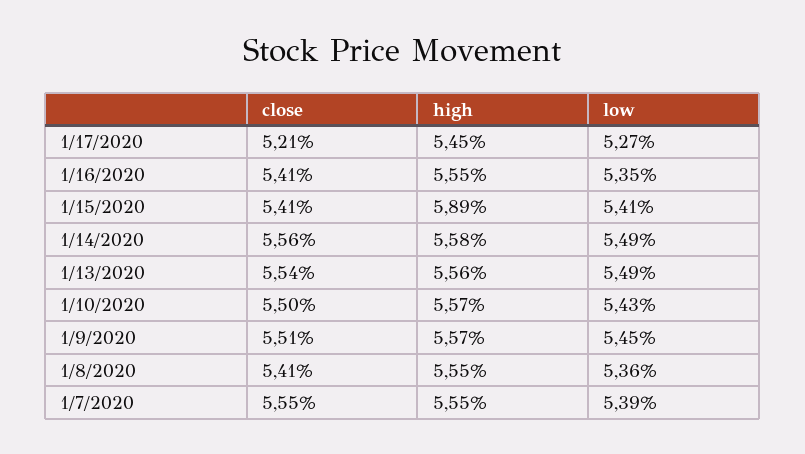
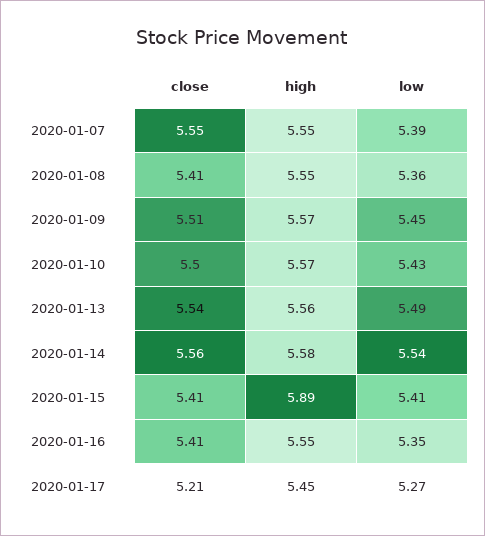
  {
    "close": {
      "1/17/2020": 5.21,
      "1/16/2020": 5.41,
      "1/15/2020": 5.41,
      "1/14/2020": 5.56,
      "1/13/2020": 5.54,
      "1/10/2020": 5.5,
      "1/9/2020": 5.51,
      "1/8/2020": 5.41,
      "1/7/2020": 5.55
    },
    "high": {
      "1/17/2020": 5.45,
      "1/16/2020": 5.55,
      "1/15/2020": 5.89,
      "1/14/2020": 5.58,
      "1/13/2020": 5.56,
      "1/10/2020": 5.57,
      "1/9/2020": 5.57,
      "1/8/2020": 5.55,
      "1/7/2020": 5.55
    },
    "low": {
      "1/17/2020": 5.27,
      "1/16/2020": 5.35,
      "1/15/2020": 5.41,
-     "1/14/2020": 5.49,
+     "1/14/2020": 5.54,
      "1/13/2020": 5.49,
      "1/10/2020": 5.43,
      "1/9/2020": 5.45,
      "1/8/2020": 5.36,
      "1/7/2020": 5.39
    }
  }

